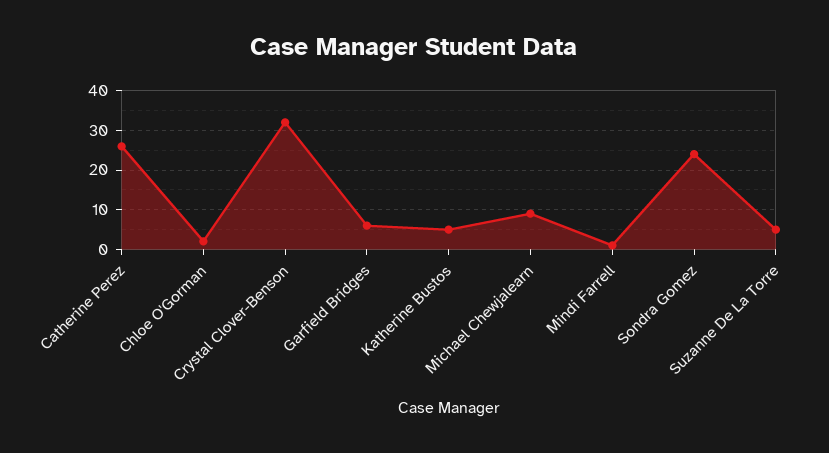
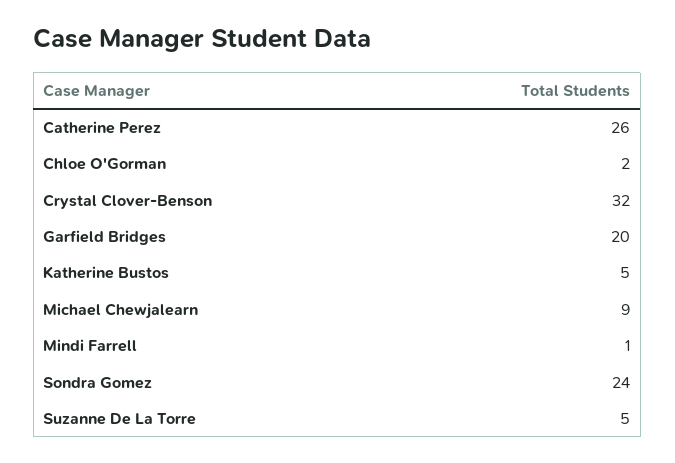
  {
    "Catherine Perez": 26,
    "Chloe O'Gorman": 2,
    "Crystal Clover-Benson": 32,
-   "Garfield Bridges": 5,
+   "Garfield Bridges": 20,
    "Katherine Bustos": 5,
    "Michael Chewjalearn": 9,
    "Mindi Farrell": 1,
    "Sondra Gomez": 24,
    "Suzanne De La Torre": 5
  }

